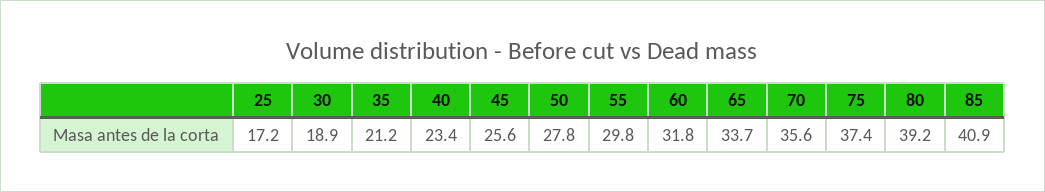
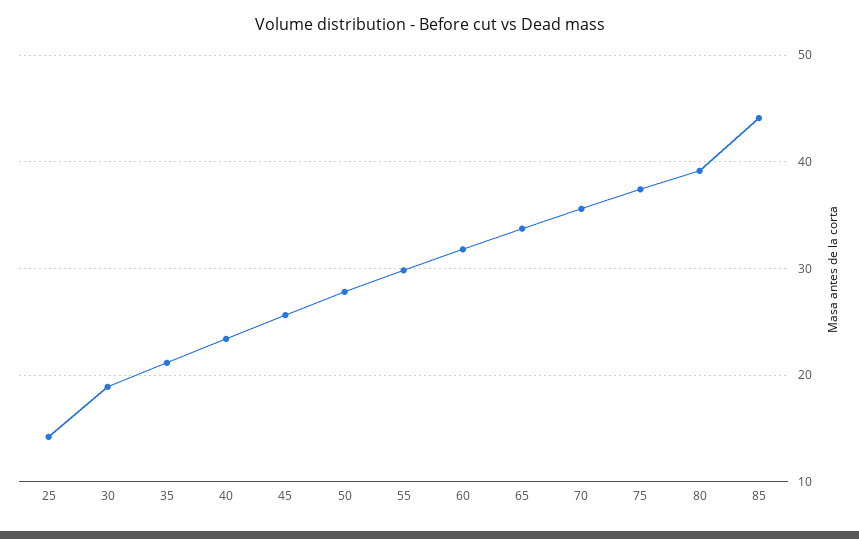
  {
-   "25": 17.2,
+   "25": 14,
    "30": 18.9,
    "35": 21.2,
    "40": 23.4,
    "45": 25.6,
    "50": 27.8,
    "55": 29.8,
    "60": 31.8,
    "65": 33.7,
    "70": 35.6,
    "75": 37.4,
    "80": 39.2,
-   "85": 40.9
+   "85": 44
  }

